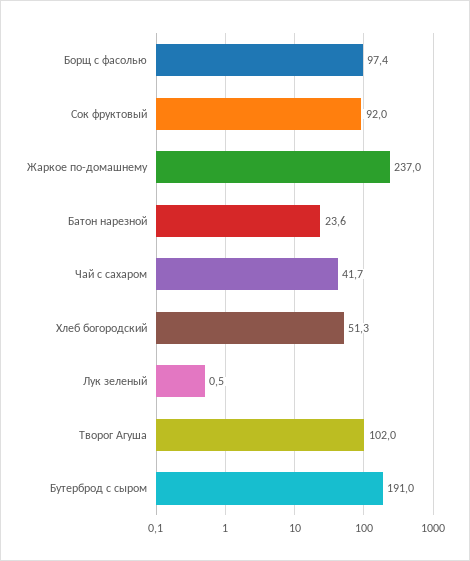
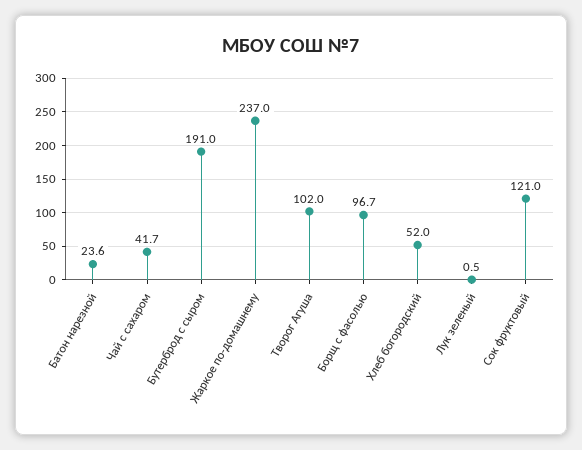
  {
-   "Борщ с фасолью": 97.4,
+   "Борщ с фасолью": 96.7,
-   "Сок фруктовый": 92,
+   "Сок фруктовый": 121,
    "Жаркое по-домашнему": 237,
    "Батон нарезной": 23.6,
    "Чай с сахаром": 41.7,
-   "Хлеб богородский": 51.3,
+   "Хлеб богородский": 52,
    "Лук зеленый": 0.5,
    "Творог Агуша": 102,
    "Бутерброд с сыром": 191
  }

